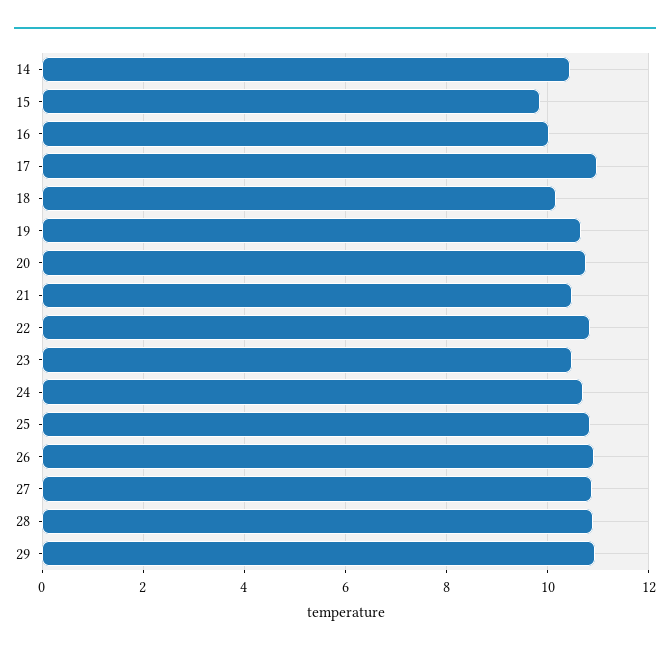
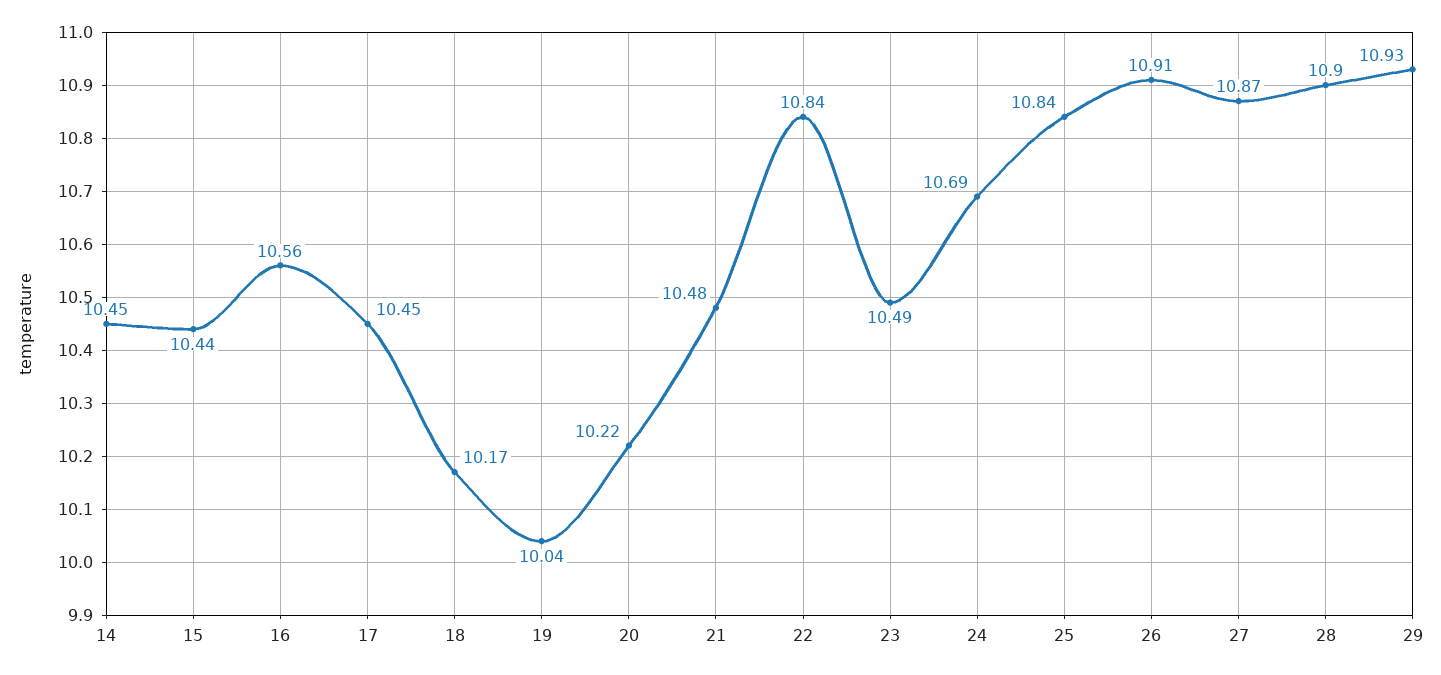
  {
    "14": 10.45,
-   "15": 9.8,
+   "15": 10.44,
-   "16": 10,
+   "16": 10.56,
-   "17": 11,
+   "17": 10.45,
    "18": 10.17,
-   "19": 10.6,
+   "19": 10.04,
-   "20": 10.8,
+   "20": 10.22,
    "21": 10.48,
    "22": 10.84,
    "23": 10.49,
    "24": 10.69,
    "25": 10.84,
    "26": 10.91,
    "27": 10.87,
    "28": 10.9,
    "29": 10.93
  }

